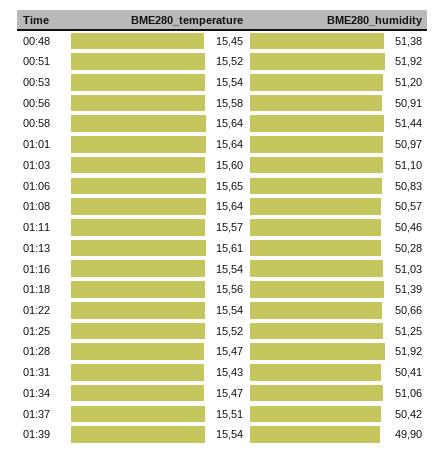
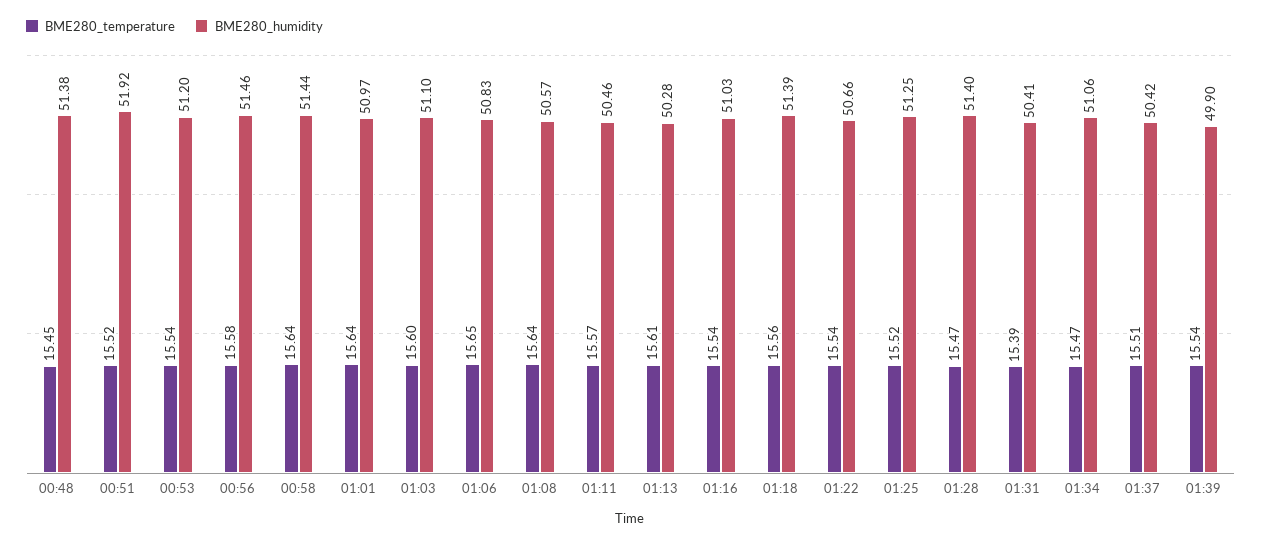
  {
    "BME280_temperature": {
      "00:48": 15.45,
      "00:51": 15.52,
      "00:53": 15.54,
      "00:56": 15.58,
      "00:58": 15.64,
      "01:01": 15.64,
      "01:03": 15.6,
      "01:06": 15.65,
      "01:08": 15.64,
      "01:11": 15.57,
      "01:13": 15.61,
      "01:16": 15.54,
      "01:18": 15.56,
      "01:22": 15.54,
      "01:25": 15.52,
      "01:28": 15.47,
-     "01:31": 15.43,
+     "01:31": 15.39,
      "01:34": 15.47,
      "01:37": 15.51,
      "01:39": 15.54
    },
    "BME280_humidity": {
      "00:48": 51.38,
      "00:51": 51.92,
      "00:53": 51.2,
-     "00:56": 50.91,
+     "00:56": 51.46,
      "00:58": 51.44,
      "01:01": 50.97,
      "01:03": 51.1,
      "01:06": 50.83,
      "01:08": 50.57,
      "01:11": 50.46,
      "01:13": 50.28,
      "01:16": 51.03,
      "01:18": 51.39,
      "01:22": 50.66,
      "01:25": 51.25,
-     "01:28": 51.92,
+     "01:28": 51.4,
      "01:31": 50.41,
      "01:34": 51.06,
      "01:37": 50.42,
      "01:39": 49.9
    }
  }

